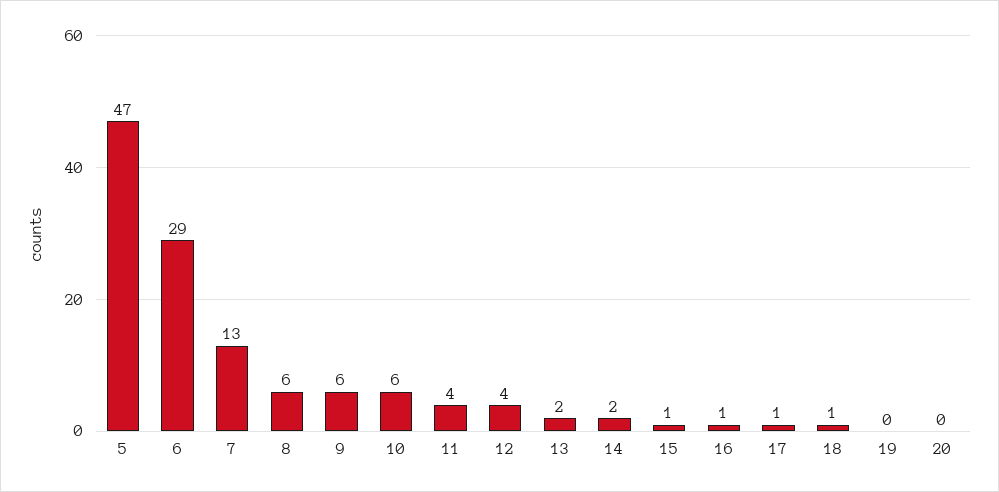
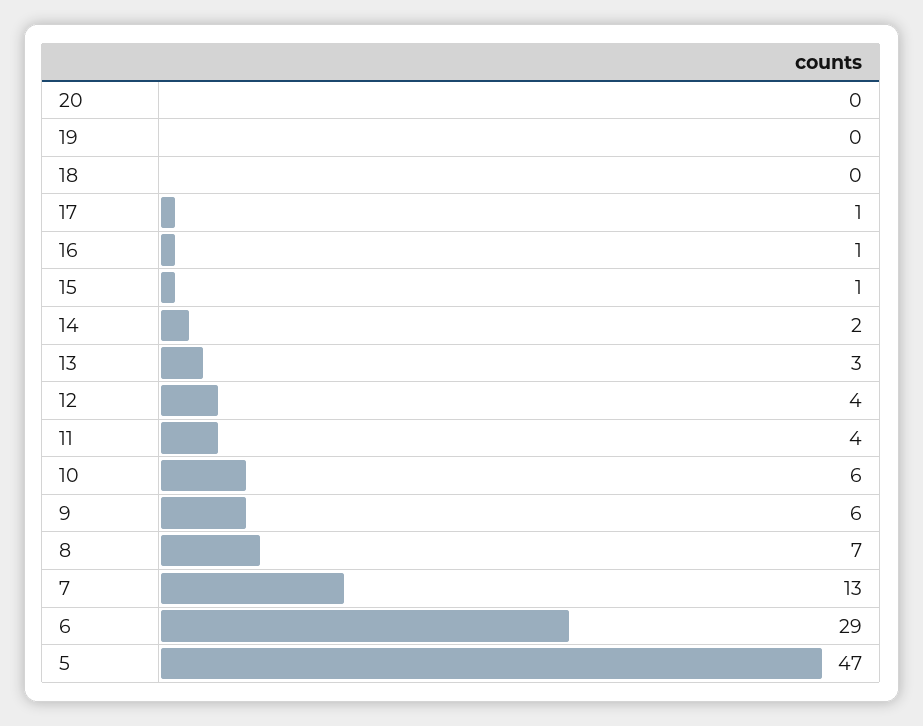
  {
    "5": 47,
    "6": 29,
    "7": 13,
-   "8": 6,
+   "8": 7,
    "9": 6,
    "10": 6,
    "11": 4,
    "12": 4,
-   "13": 2,
+   "13": 3,
    "14": 2,
    "15": 1,
    "16": 1,
    "17": 1,
-   "18": 1,
+   "18": 0,
    "19": 0,
    "20": 0
  }

